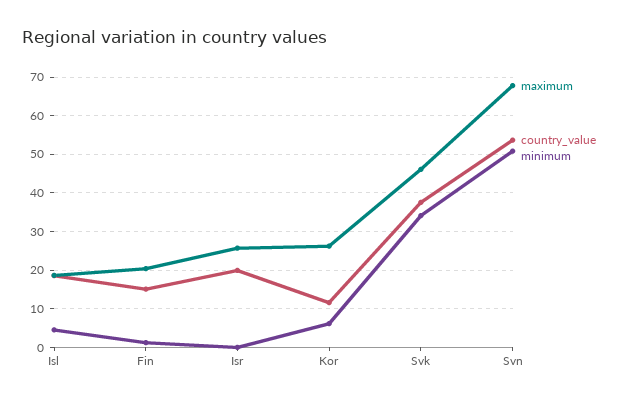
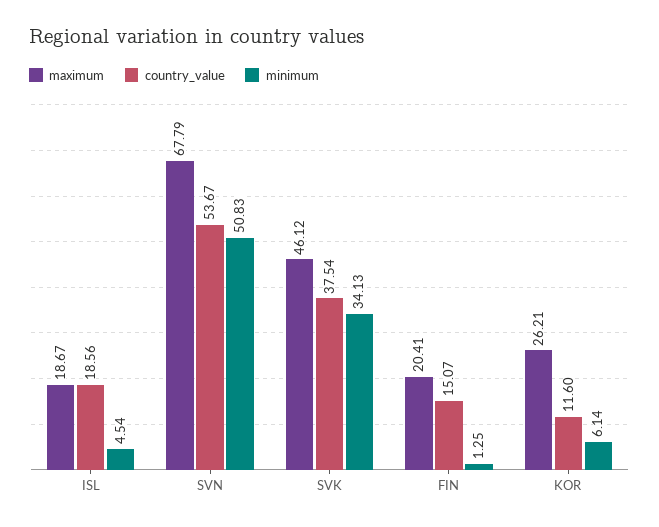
  {
    "maximum": {
      "Isl": 18.67,
      "Fin": 20.41,
-     "Isr": 26,
      "Kor": 26.21,
      "Svk": 46.12,
      "Svn": 67.79
    },
    "country_value": {
      "Isl": 18.56,
      "Fin": 15.07,
-     "Isr": 20,
      "Kor": 11.6,
      "Svk": 37.54,
      "Svn": 53.67
    },
    "minimum": {
      "Isl": 4.54,
      "Fin": 1.25,
-     "Isr": 0,
      "Kor": 6.14,
      "Svk": 34.13,
      "Svn": 50.83
    }
  }

